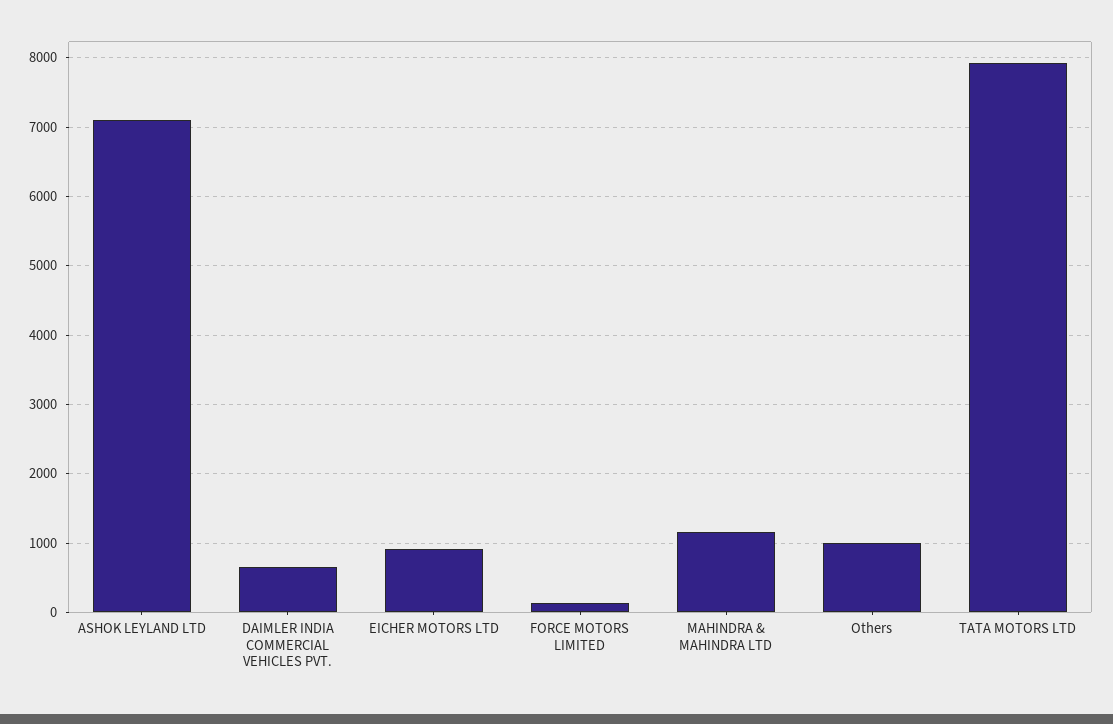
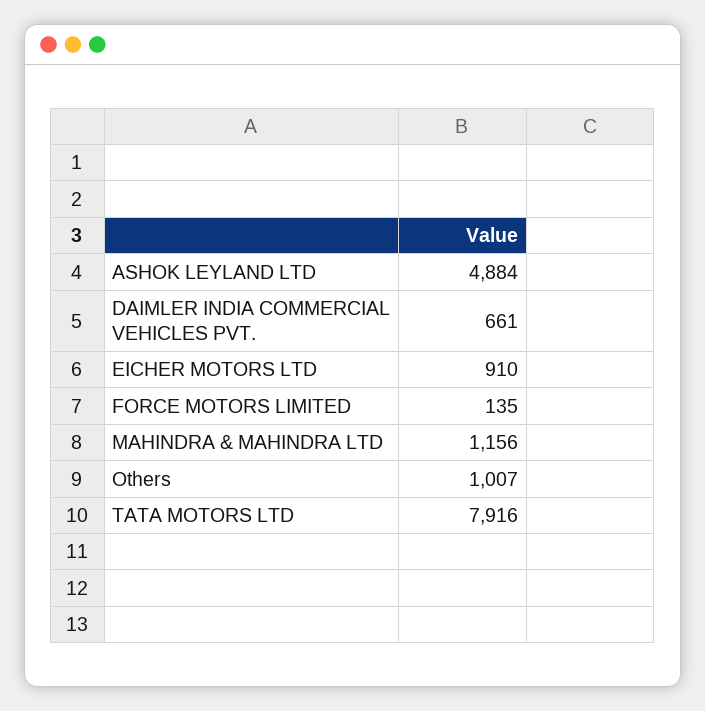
  {
-   "ASHOK LEYLAND LTD": 7100,
+   "ASHOK LEYLAND LTD": 4884,
    "DAIMLER INDIA COMMERCIAL VEHICLES PVT.": 661,
    "EICHER MOTORS LTD": 910,
    "FORCE MOTORS LIMITED": 135,
    "MAHINDRA & MAHINDRA LTD": 1156,
    "Others": 1007,
    "TATA MOTORS LTD": 7916
  }

